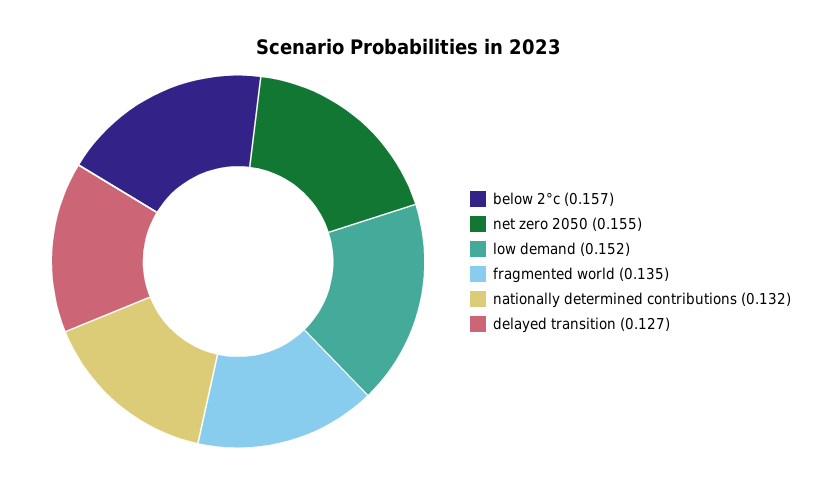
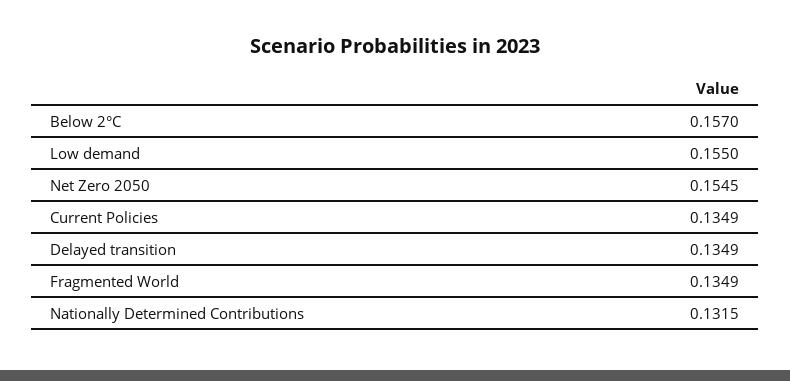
  {
    "below 2°c": 0.157,
    "net zero 2050": 0.1545,
-   "low demand": 0.152,
+   "low demand": 0.155,
    "fragmented world": 0.1349,
    "nationally determined contributions": 0.1315,
-   "delayed transition": 0.127
+   "delayed transition": 0.1349,
+   "Current Policies": 0.1349
  }

